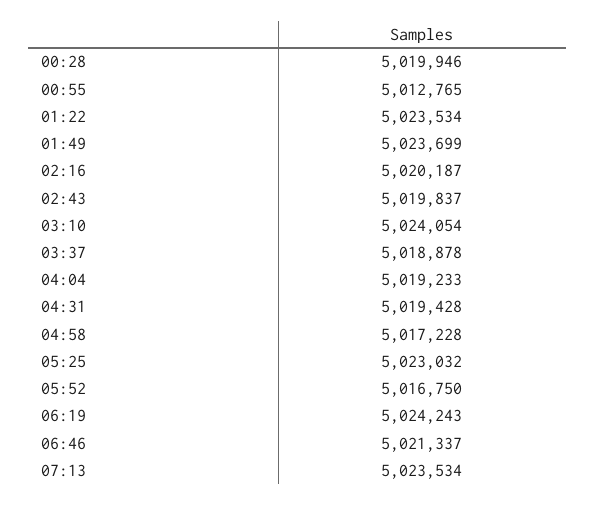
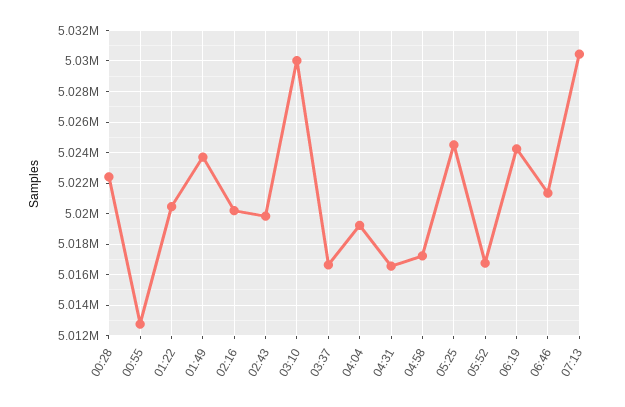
  {
-   "00:28": 5019946,
+   "00:28": 5022500,
    "00:55": 5012765,
-   "01:22": 5023534,
+   "01:22": 5020500,
    "01:49": 5023699,
    "02:16": 5020187,
    "02:43": 5019837,
-   "03:10": 5024054,
+   "03:10": 5030000,
-   "03:37": 5018878,
+   "03:37": 5016500,
    "04:04": 5019233,
-   "04:31": 5019428,
+   "04:31": 5016500,
    "04:58": 5017228,
-   "05:25": 5023032,
+   "05:25": 5024500,
    "05:52": 5016750,
    "06:19": 5024243,
    "06:46": 5021337,
-   "07:13": 5023534
+   "07:13": 5030500
  }

